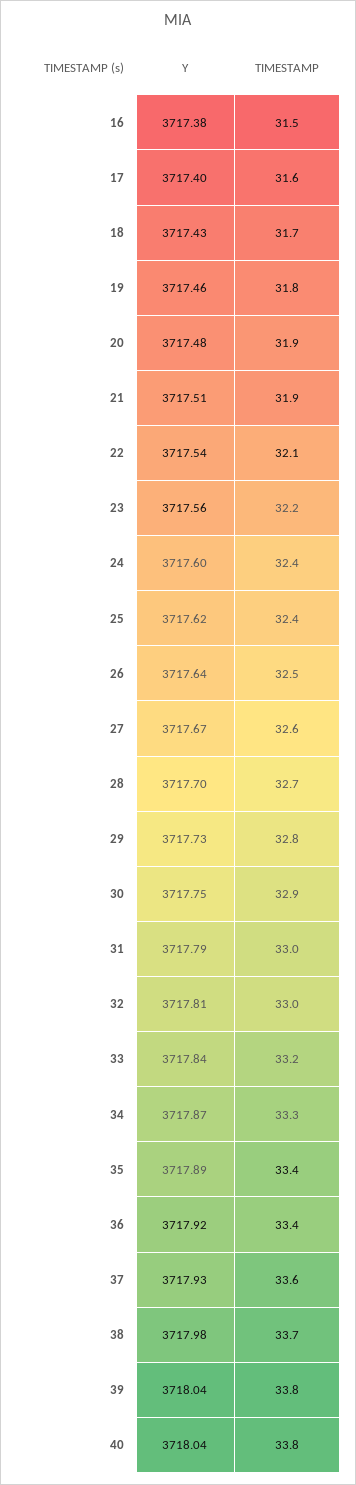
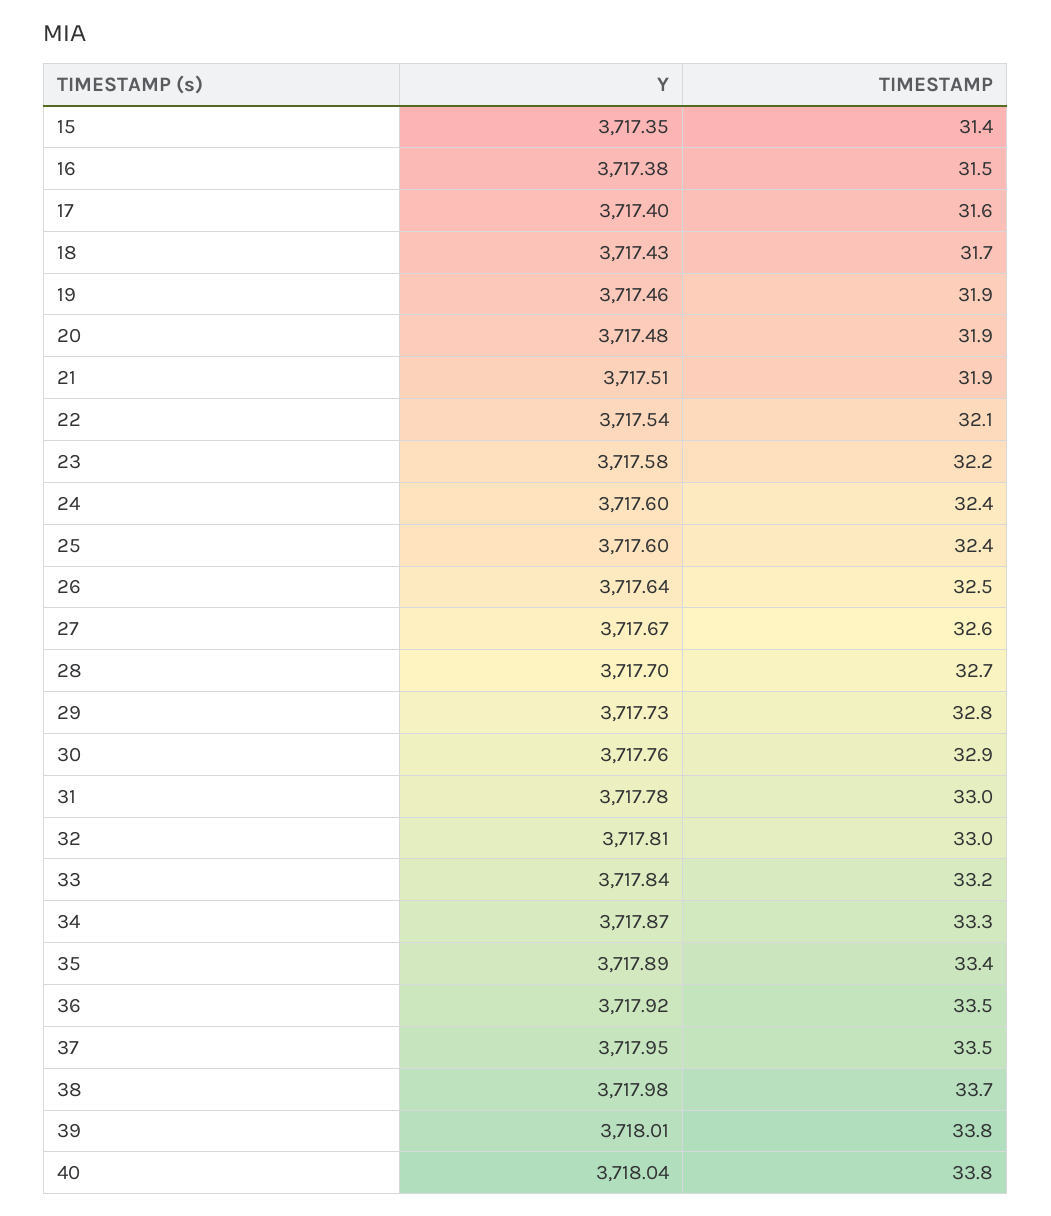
  {
    "Y": {
      "16": 3717.38,
      "17": 3717.4,
      "18": 3717.43,
      "19": 3717.46,
      "20": 3717.48,
      "21": 3717.51,
      "22": 3717.54,
-     "23": 3717.56,
+     "23": 3717.58,
      "24": 3717.6,
-     "25": 3717.62,
+     "25": 3717.6,
      "26": 3717.64,
      "27": 3717.67,
      "28": 3717.7,
      "29": 3717.73,
-     "30": 3717.75,
+     "30": 3717.76,
-     "31": 3717.79,
+     "31": 3717.78,
      "32": 3717.81,
      "33": 3717.84,
      "34": 3717.87,
      "35": 3717.89,
      "36": 3717.92,
-     "37": 3717.93,
+     "37": 3717.95,
      "38": 3717.98,
-     "39": 3718.04,
+     "39": 3718.01,
-     "40": 3718.04
+     "40": 3718.04,
+     "15": 3717.35
    },
    "TIMESTAMP": {
      "16": 31.5,
      "17": 31.6,
      "18": 31.7,
-     "19": 31.8,
+     "19": 31.9,
      "20": 31.9,
      "21": 31.9,
      "22": 32.1,
      "23": 32.2,
      "24": 32.4,
      "25": 32.4,
      "26": 32.5,
      "27": 32.6,
      "28": 32.7,
      "29": 32.8,
      "30": 32.9,
      "31": 33,
      "32": 33,
      "33": 33.2,
      "34": 33.3,
      "35": 33.4,
-     "36": 33.4,
+     "36": 33.5,
-     "37": 33.6,
+     "37": 33.5,
      "38": 33.7,
      "39": 33.8,
-     "40": 33.8
+     "40": 33.8,
+     "15": 31.4
    }
  }

